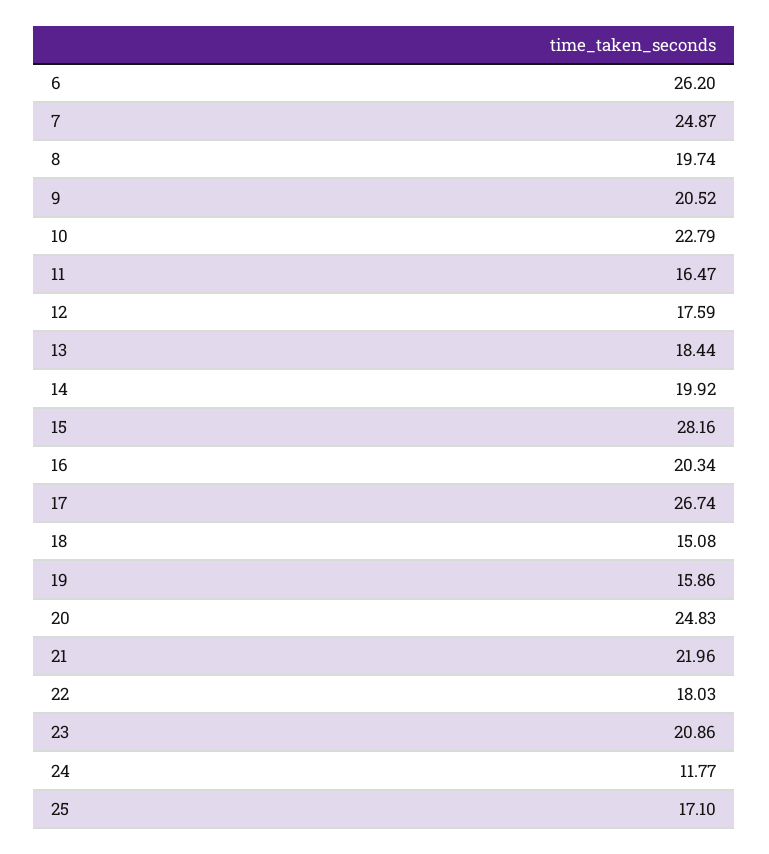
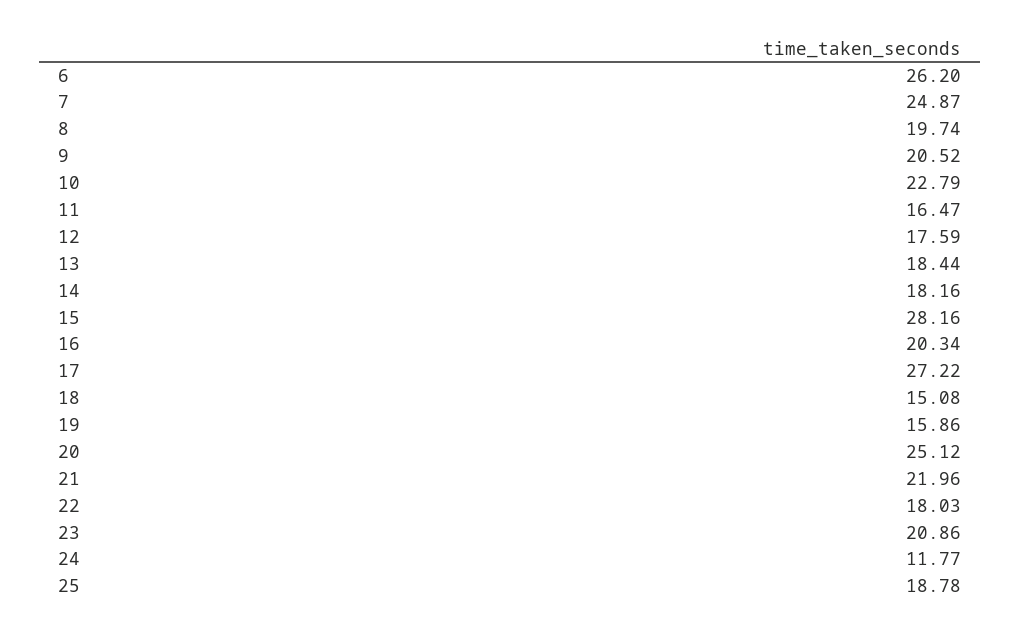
  {
    "6": 26.2,
    "7": 24.87,
    "8": 19.74,
    "9": 20.52,
    "10": 22.79,
    "11": 16.47,
    "12": 17.59,
    "13": 18.44,
-   "14": 19.92,
+   "14": 18.16,
    "15": 28.16,
    "16": 20.34,
-   "17": 26.74,
+   "17": 27.22,
    "18": 15.08,
    "19": 15.86,
-   "20": 24.83,
+   "20": 25.12,
    "21": 21.96,
    "22": 18.03,
    "23": 20.86,
    "24": 11.77,
-   "25": 17.1
+   "25": 18.78
  }

